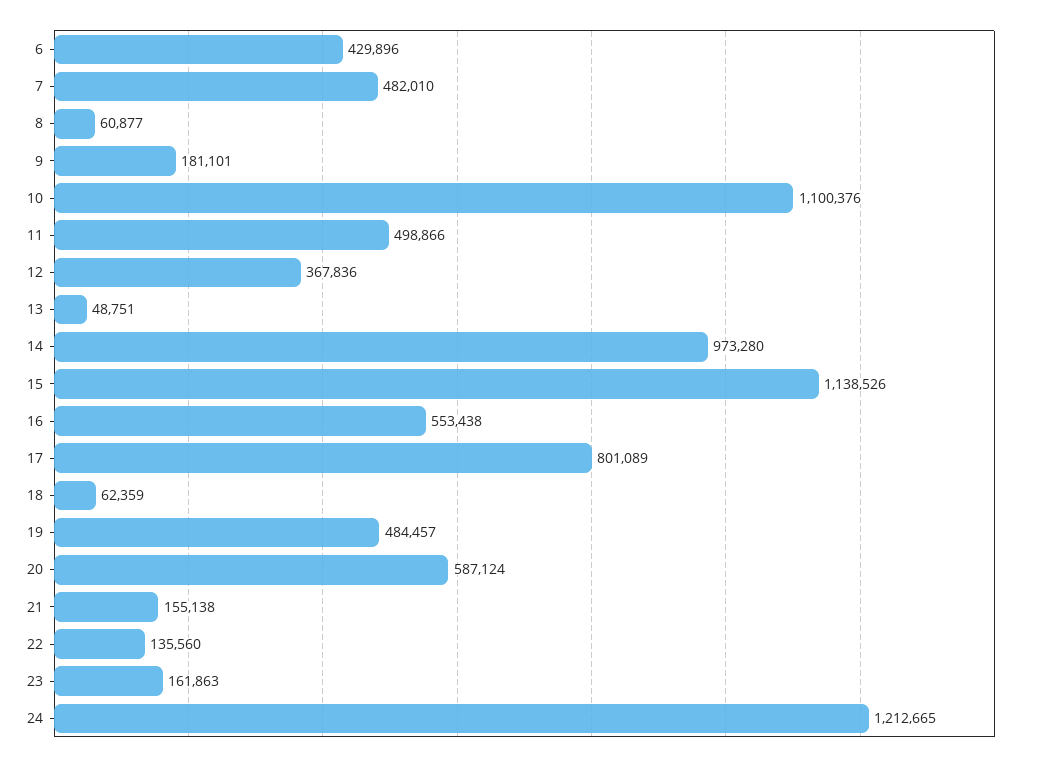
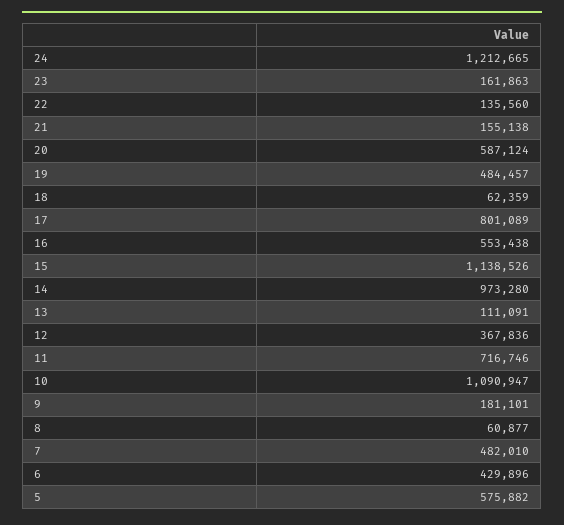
  {
    "6": 429896,
    "7": 482010,
    "8": 60877,
    "9": 181101,
-   "10": 1100376,
+   "10": 1090947,
-   "11": 498866,
+   "11": 716746,
    "12": 367836,
-   "13": 48751,
+   "13": 111091,
    "14": 973280,
    "15": 1138526,
    "16": 553438,
    "17": 801089,
    "18": 62359,
    "19": 484457,
    "20": 587124,
    "21": 155138,
    "22": 135560,
    "23": 161863,
-   "24": 1212665
+   "24": 1212665,
+   "5": 575882
  }

